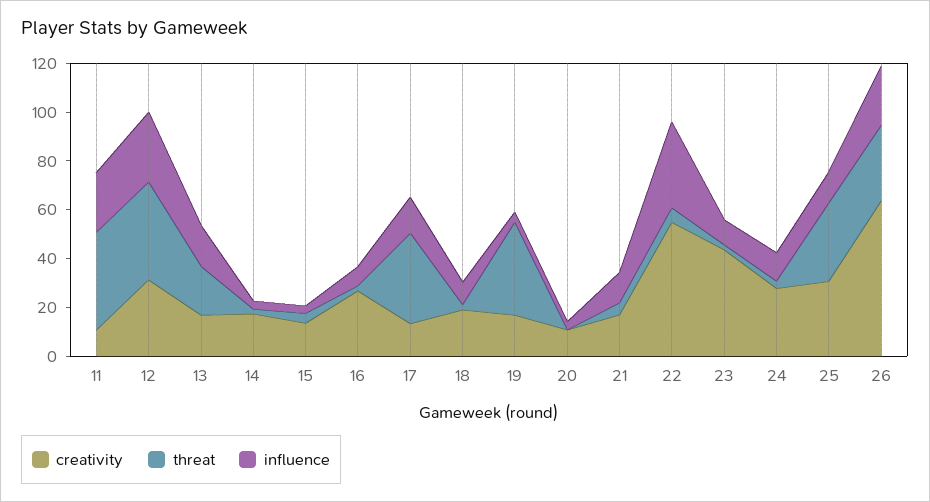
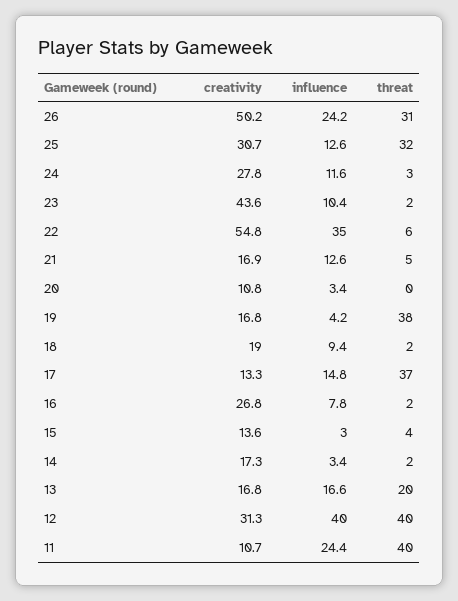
  {
    "creativity": {
      "11": 10.7,
      "12": 31.3,
      "13": 16.8,
      "14": 17.3,
      "15": 13.6,
      "16": 26.8,
      "17": 13.3,
      "18": 19,
      "19": 16.8,
      "20": 10.8,
      "21": 16.9,
      "22": 54.8,
      "23": 43.6,
      "24": 27.8,
      "25": 30.7,
-     "26": 65
+     "26": 50.2
    },
    "threat": {
      "11": 40,
      "12": 40,
      "13": 20,
      "14": 2,
      "15": 4,
      "16": 2,
      "17": 37,
      "18": 2,
      "19": 38,
      "20": 0,
      "21": 5,
      "22": 6,
      "23": 2,
      "24": 3,
      "25": 32,
      "26": 31
    },
    "influence": {
      "11": 24.4,
-     "12": 30,
+     "12": 40,
      "13": 16.6,
      "14": 3.4,
      "15": 3,
      "16": 7.8,
      "17": 14.8,
      "18": 9.4,
      "19": 4.2,
      "20": 3.4,
      "21": 12.6,
      "22": 35,
      "23": 10.4,
      "24": 11.6,
      "25": 12.6,
      "26": 24.2
    }
  }

